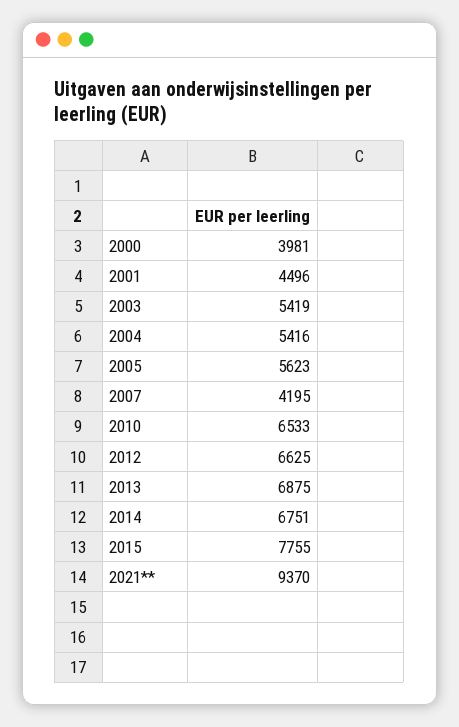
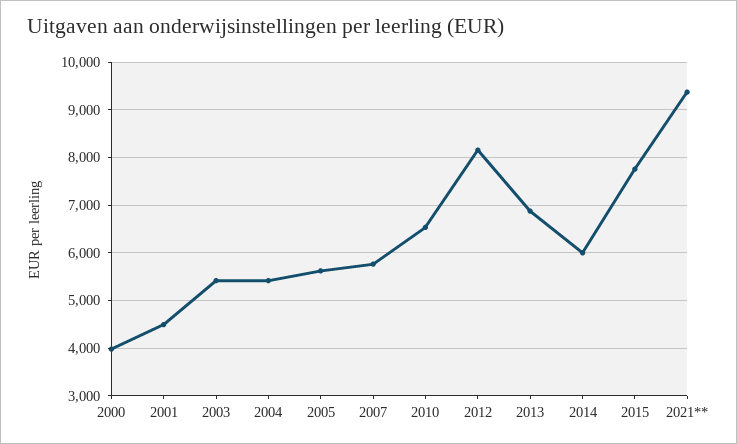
  {
    "2000": 3981,
    "2001": 4496,
    "2003": 5419,
    "2004": 5416,
    "2005": 5623,
-   "2007": 4195,
+   "2007": 5800,
    "2010": 6533,
-   "2012": 6625,
+   "2012": 8200,
    "2013": 6875,
-   "2014": 6751,
+   "2014": 6000,
    "2015": 7755,
    "2021**": 9370
  }

